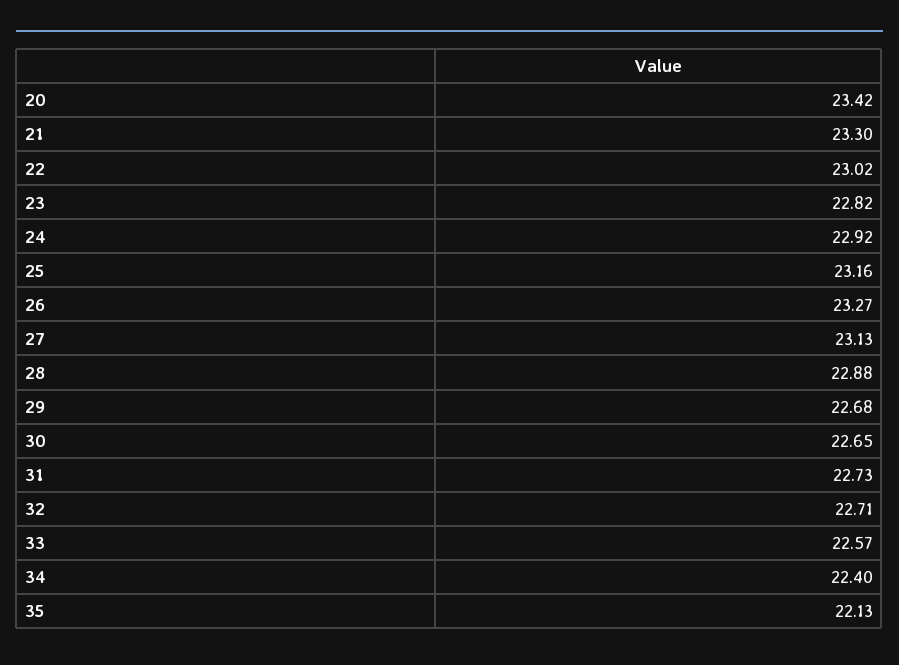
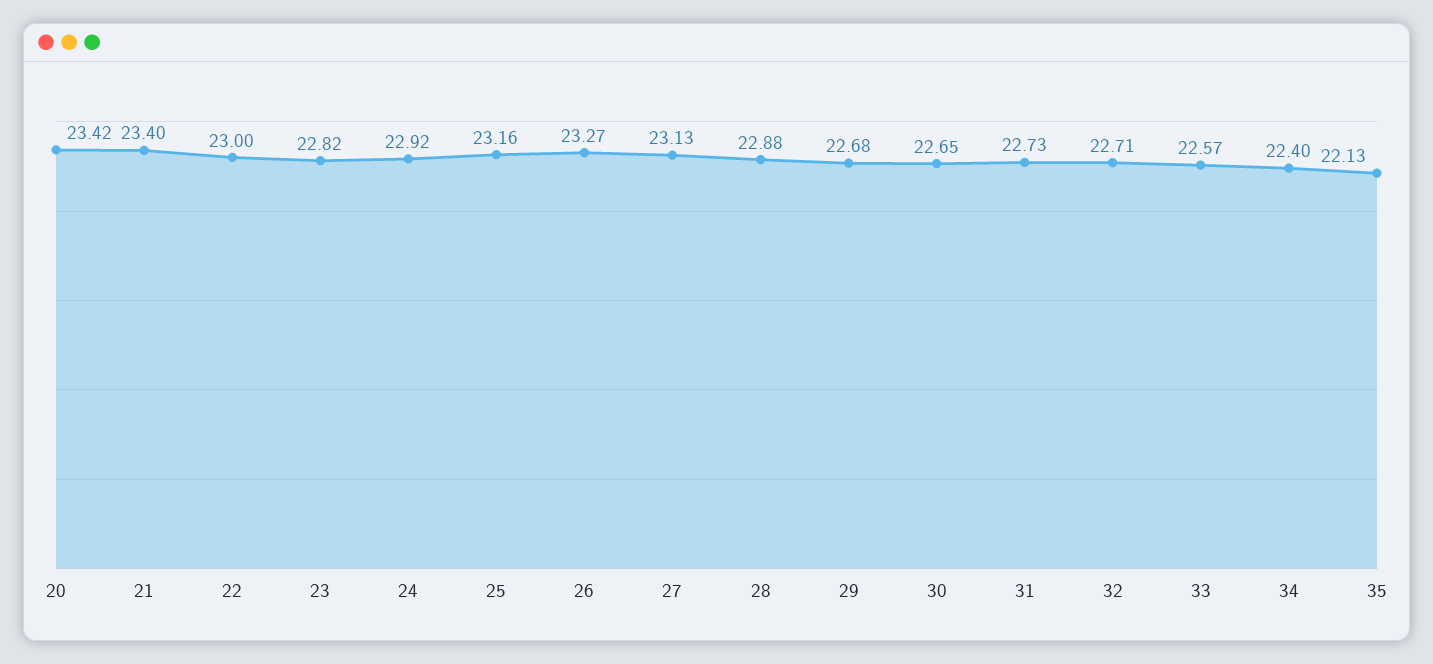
  {
    "20": 23.42,
-   "21": 23.3,
+   "21": 23.4,
-   "22": 23.02,
+   "22": 23,
    "23": 22.82,
    "24": 22.92,
    "25": 23.16,
    "26": 23.27,
    "27": 23.13,
    "28": 22.88,
    "29": 22.68,
    "30": 22.65,
    "31": 22.73,
    "32": 22.71,
    "33": 22.57,
    "34": 22.4,
    "35": 22.13
  }

